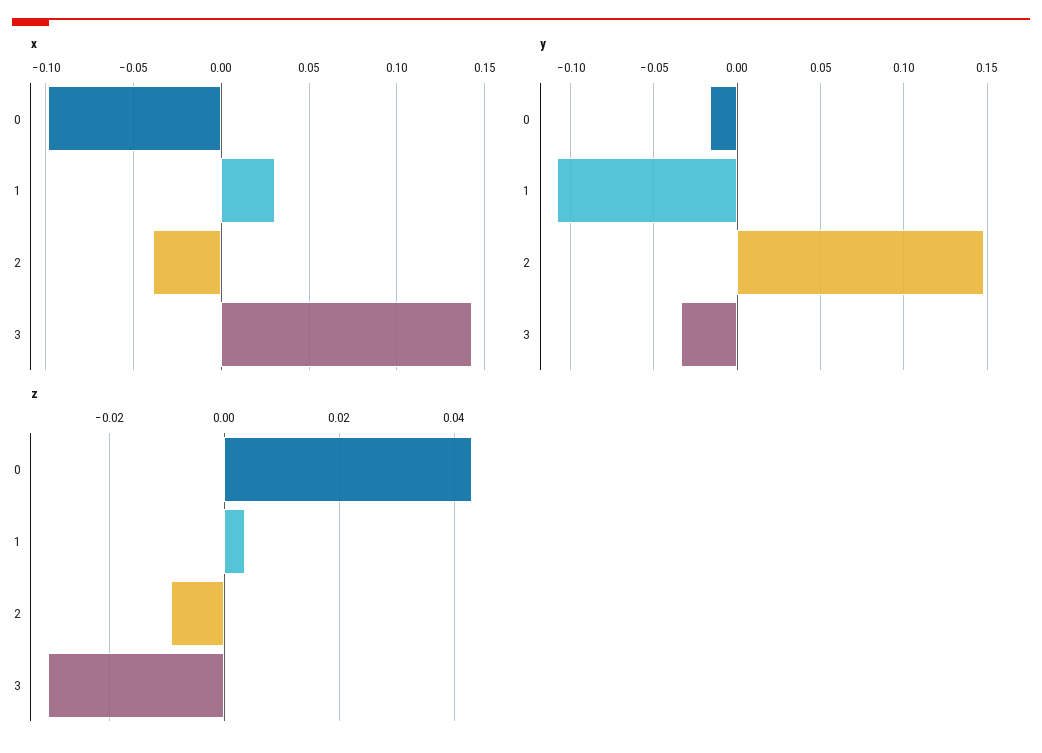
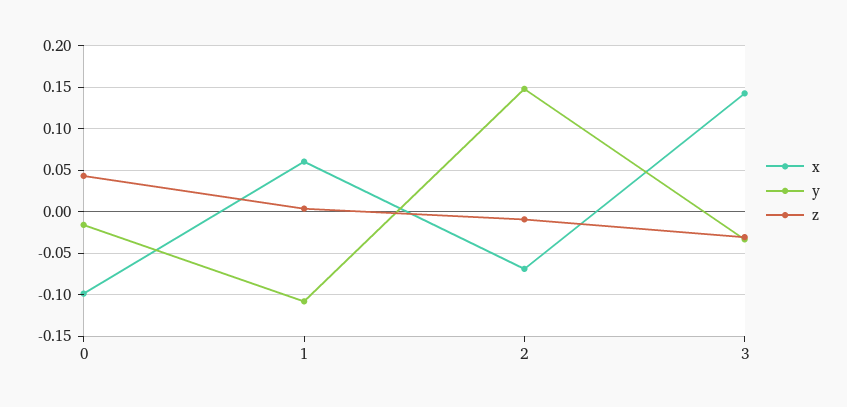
  {
    "x": {
      "0": -0.1,
-     "1": 0.03,
+     "1": 0.06,
-     "2": -0.04,
+     "2": -0.07,
      "3": 0.14
    },
    "y": {
      "0": -0.015,
      "1": -0.11,
      "2": 0.15,
      "3": -0.035
    },
    "z": {
      "0": 0.044,
      "1": 0.004,
      "2": -0.01,
      "3": -0.03
    }
  }

